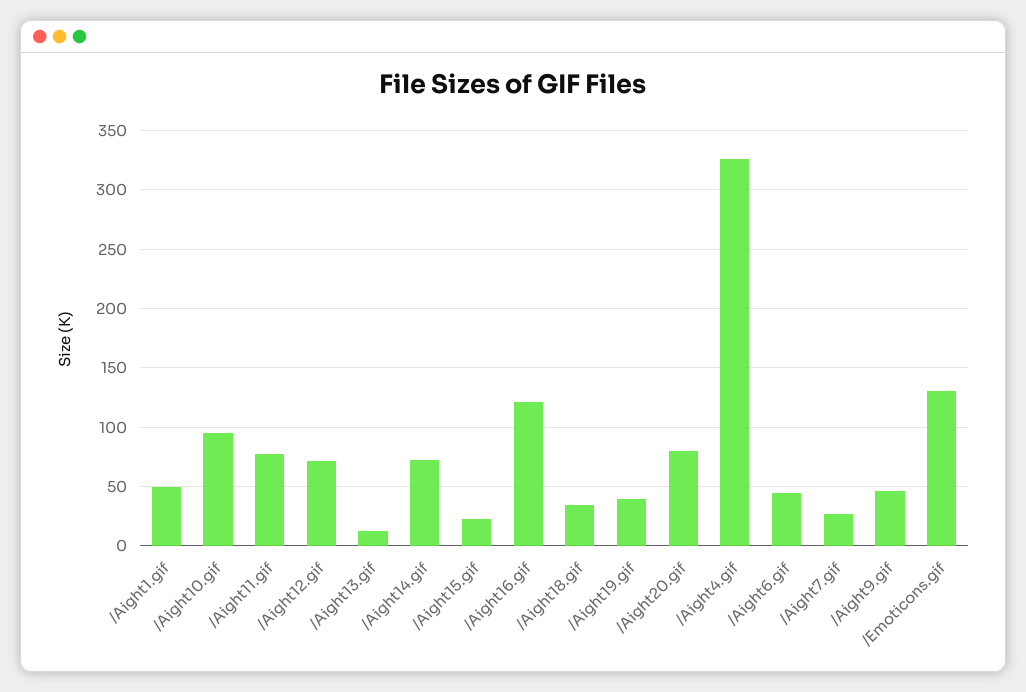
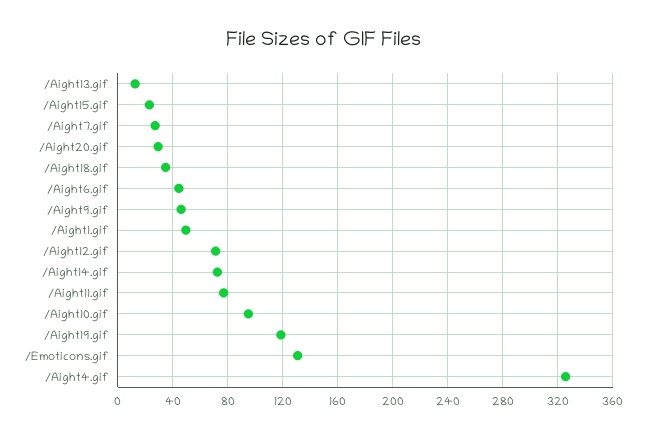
  {
    "/Aight1.gif": 50,
    "/Aight10.gif": 95,
    "/Aight11.gif": 75,
    "/Aight12.gif": 70,
    "/Aight13.gif": 15,
    "/Aight14.gif": 70,
    "/Aight15.gif": 25,
-   "/Aight16.gif": 120,
    "/Aight18.gif": 35,
-   "/Aight19.gif": 40,
+   "/Aight19.gif": 120,
-   "/Aight20.gif": 80,
+   "/Aight20.gif": 30,
    "/Aight4.gif": 325,
    "/Aight6.gif": 45,
    "/Aight7.gif": 25,
    "/Aight9.gif": 45,
    "/Emoticons.gif": 130
  }

